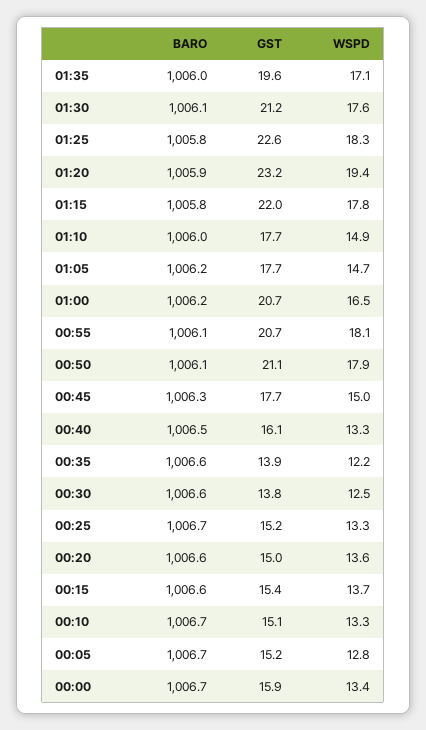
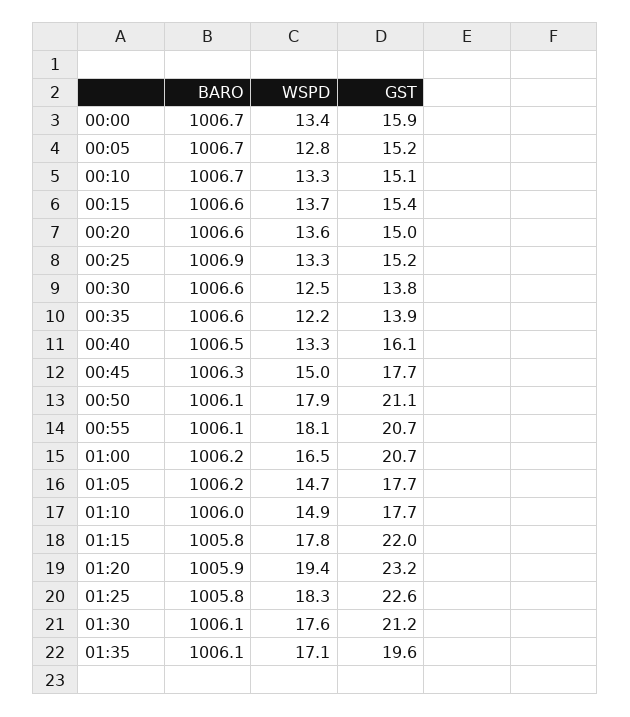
  {
    "BARO": {
-     "01:35": 1006,
+     "01:35": 1006.1,
      "01:30": 1006.1,
      "01:25": 1005.8,
      "01:20": 1005.9,
      "01:15": 1005.8,
      "01:10": 1006,
      "01:05": 1006.2,
      "01:00": 1006.2,
      "00:55": 1006.1,
      "00:50": 1006.1,
      "00:45": 1006.3,
      "00:40": 1006.5,
      "00:35": 1006.6,
      "00:30": 1006.6,
-     "00:25": 1006.7,
+     "00:25": 1006.9,
      "00:20": 1006.6,
      "00:15": 1006.6,
      "00:10": 1006.7,
      "00:05": 1006.7,
      "00:00": 1006.7
    },
    "GST": {
      "01:35": 19.6,
      "01:30": 21.2,
      "01:25": 22.6,
      "01:20": 23.2,
      "01:15": 22,
      "01:10": 17.7,
      "01:05": 17.7,
      "01:00": 20.7,
      "00:55": 20.7,
      "00:50": 21.1,
      "00:45": 17.7,
      "00:40": 16.1,
      "00:35": 13.9,
      "00:30": 13.8,
      "00:25": 15.2,
      "00:20": 15,
      "00:15": 15.4,
      "00:10": 15.1,
      "00:05": 15.2,
      "00:00": 15.9
    },
    "WSPD": {
      "01:35": 17.1,
      "01:30": 17.6,
      "01:25": 18.3,
      "01:20": 19.4,
      "01:15": 17.8,
      "01:10": 14.9,
      "01:05": 14.7,
      "01:00": 16.5,
      "00:55": 18.1,
      "00:50": 17.9,
      "00:45": 15,
      "00:40": 13.3,
      "00:35": 12.2,
      "00:30": 12.5,
      "00:25": 13.3,
      "00:20": 13.6,
      "00:15": 13.7,
      "00:10": 13.3,
      "00:05": 12.8,
      "00:00": 13.4
    }
  }

